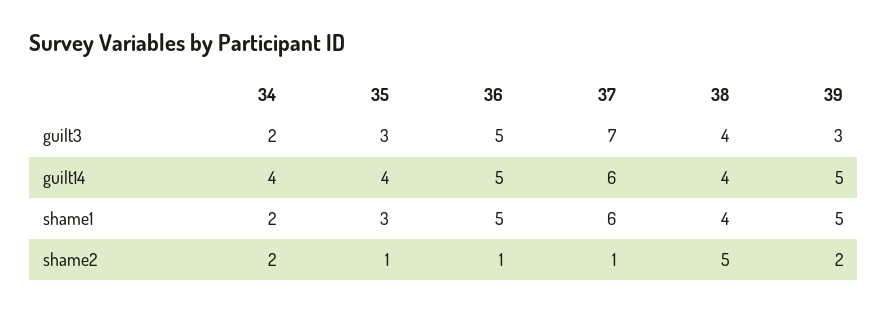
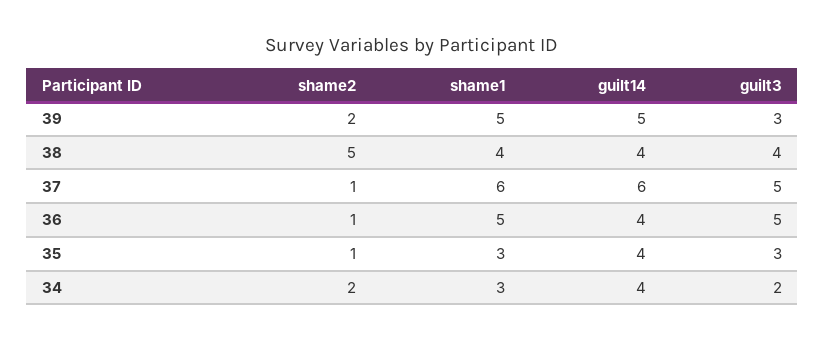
  {
    "34": {
      "guilt3": 2,
      "guilt14": 4,
-     "shame1": 2,
+     "shame1": 3,
      "shame2": 2
    },
    "35": {
      "guilt3": 3,
      "guilt14": 4,
      "shame1": 3,
      "shame2": 1
    },
    "36": {
      "guilt3": 5,
-     "guilt14": 5,
+     "guilt14": 4,
      "shame1": 5,
      "shame2": 1
    },
    "37": {
-     "guilt3": 7,
+     "guilt3": 5,
      "guilt14": 6,
      "shame1": 6,
      "shame2": 1
    },
    "38": {
      "guilt3": 4,
      "guilt14": 4,
      "shame1": 4,
      "shame2": 5
    },
    "39": {
      "guilt3": 3,
      "guilt14": 5,
      "shame1": 5,
      "shame2": 2
    }
  }

